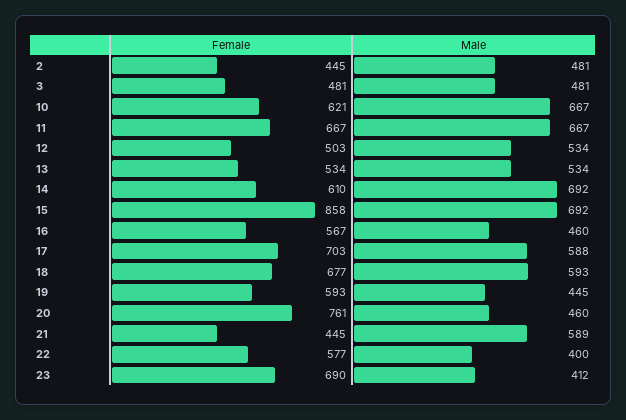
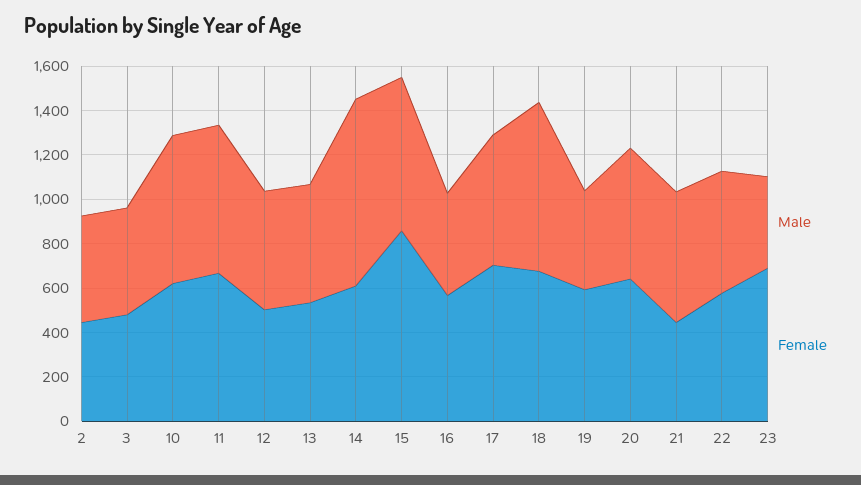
  {
    "Female": {
      "2": 445,
      "3": 481,
      "10": 621,
      "11": 667,
      "12": 503,
      "13": 534,
      "14": 610,
      "15": 858,
      "16": 567,
      "17": 703,
      "18": 677,
      "19": 593,
-     "20": 761,
+     "20": 650,
      "21": 445,
      "22": 577,
      "23": 690
    },
    "Male": {
      "2": 481,
      "3": 481,
      "10": 667,
      "11": 667,
      "12": 534,
      "13": 534,
-     "14": 692,
+     "14": 850,
      "15": 692,
      "16": 460,
      "17": 588,
-     "18": 593,
+     "18": 750,
      "19": 445,
-     "20": 460,
+     "20": 600,
      "21": 589,
-     "22": 400,
+     "22": 550,
      "23": 412
    }
  }

